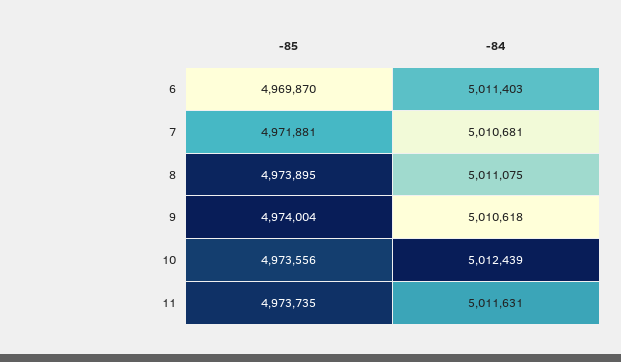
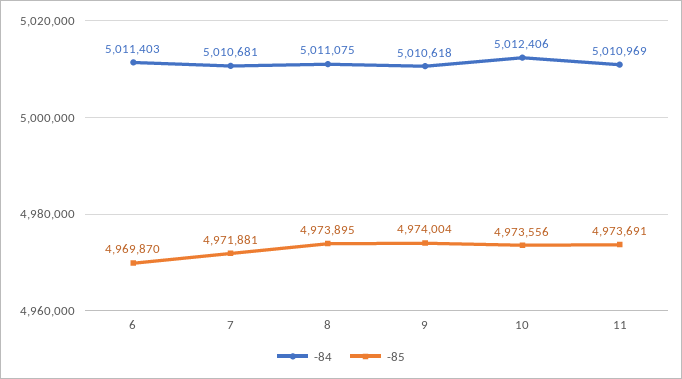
  {
    "-85": {
      "6": 4969870,
      "7": 4971881,
      "8": 4973895,
      "9": 4974004,
      "10": 4973556,
-     "11": 4973735
+     "11": 4973691
    },
    "-84": {
      "6": 5011403,
      "7": 5010681,
      "8": 5011075,
      "9": 5010618,
-     "10": 5012439,
+     "10": 5012406,
-     "11": 5011631
+     "11": 5010969
    }
  }

